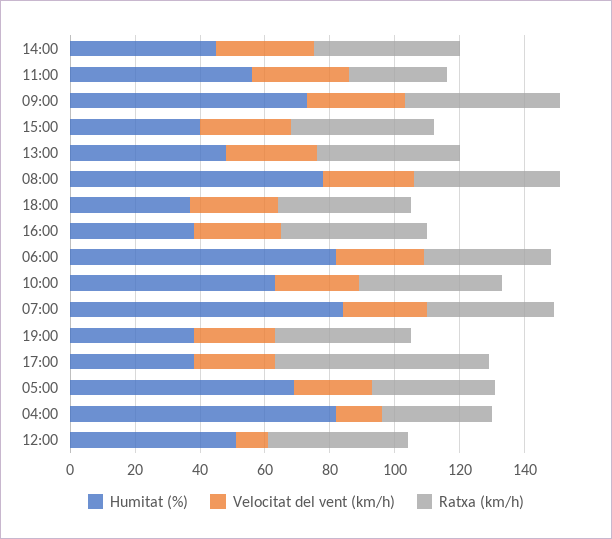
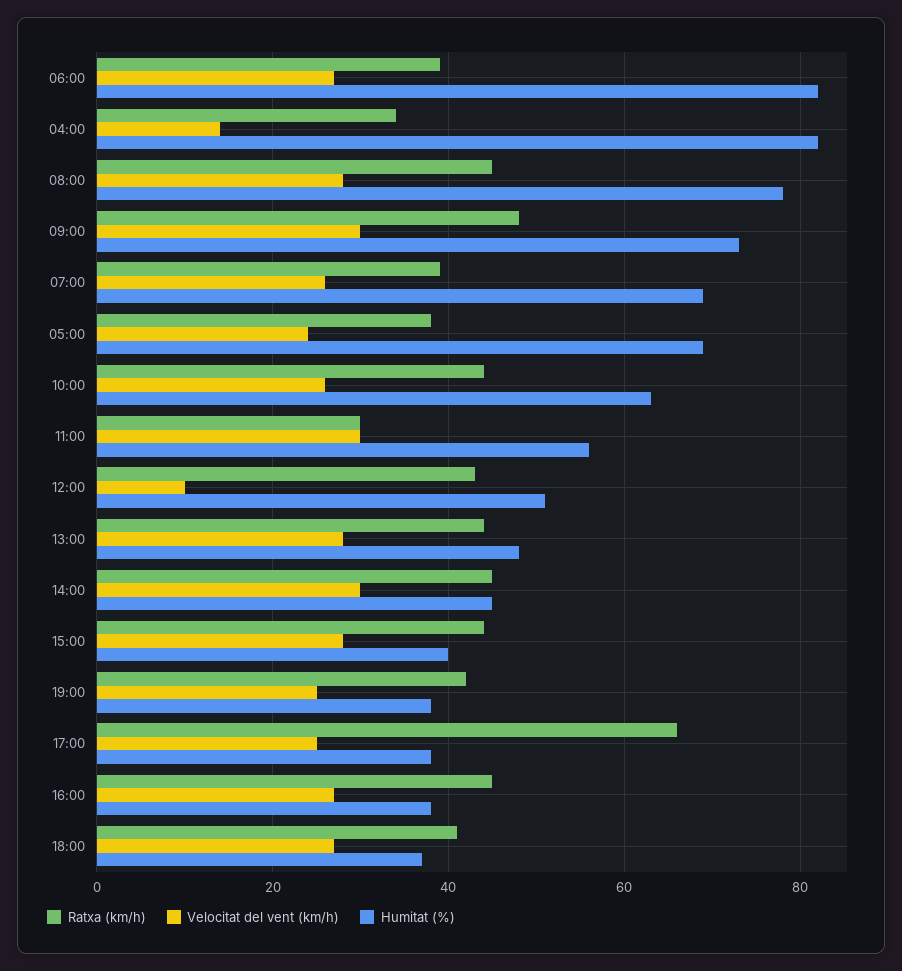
  {
    "Humitat (%)": {
      "14:00": 45,
      "11:00": 55,
      "09:00": 75,
      "15:00": 40,
      "13:00": 50,
      "08:00": 80,
      "18:00": 35,
      "16:00": 40,
      "06:00": 80,
      "10:00": 65,
-     "07:00": 85,
+     "07:00": 70,
      "19:00": 40,
      "17:00": 40,
      "05:00": 70,
      "04:00": 80,
      "12:00": 50
    },
    "Velocitat del vent (km/h)": {
      "14:00": 30,
      "11:00": 30,
      "09:00": 30,
      "15:00": 30,
      "13:00": 30,
      "08:00": 30,
      "18:00": 25,
      "16:00": 25,
      "06:00": 25,
      "10:00": 25,
      "07:00": 25,
      "19:00": 25,
      "17:00": 25,
      "05:00": 25,
      "04:00": 15,
      "12:00": 10
    },
    "Ratxa (km/h)": {
      "14:00": 45,
      "11:00": 30,
      "09:00": 50,
      "15:00": 45,
      "13:00": 45,
      "08:00": 45,
      "18:00": 40,
      "16:00": 45,
      "06:00": 40,
      "10:00": 45,
      "07:00": 40,
      "19:00": 40,
      "17:00": 65,
      "05:00": 40,
      "04:00": 35,
      "12:00": 45
    }
  }

